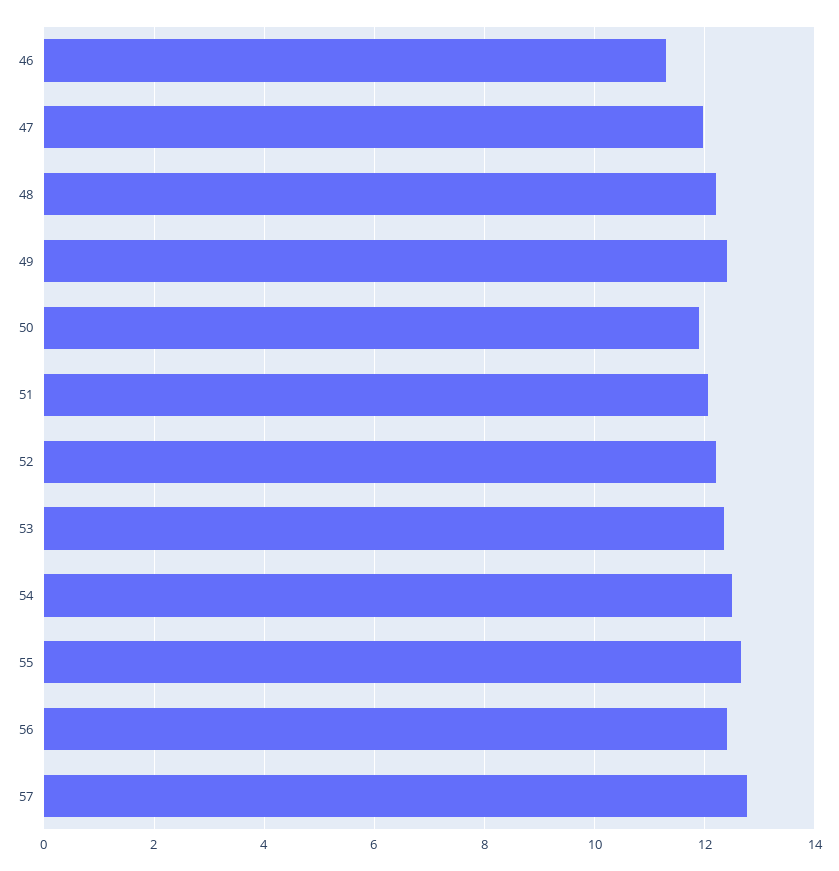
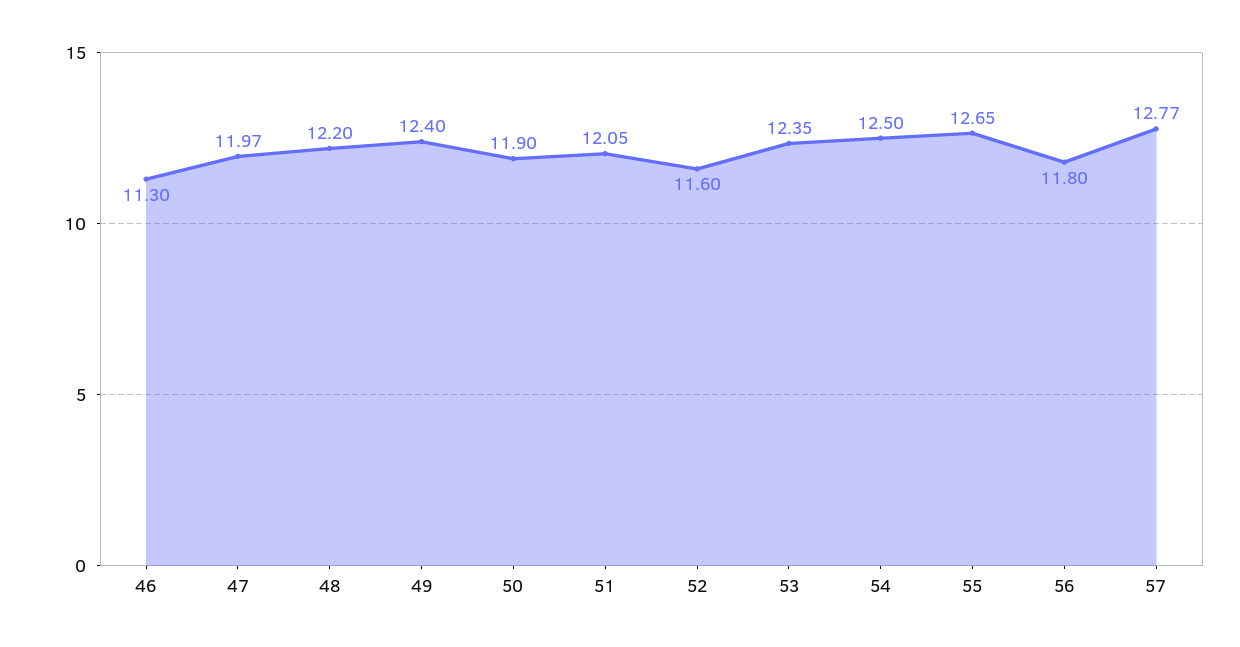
  {
    "46": 11.3,
    "47": 11.97,
    "48": 12.2,
    "49": 12.4,
    "50": 11.9,
    "51": 12.05,
-   "52": 12.2,
+   "52": 11.6,
    "53": 12.35,
    "54": 12.5,
    "55": 12.65,
-   "56": 12.4,
+   "56": 11.8,
    "57": 12.77
  }

